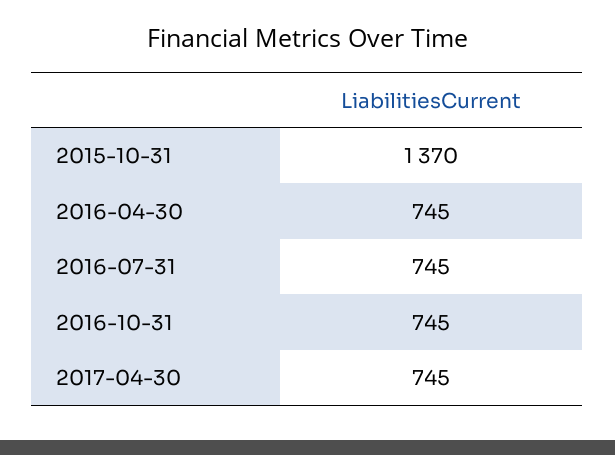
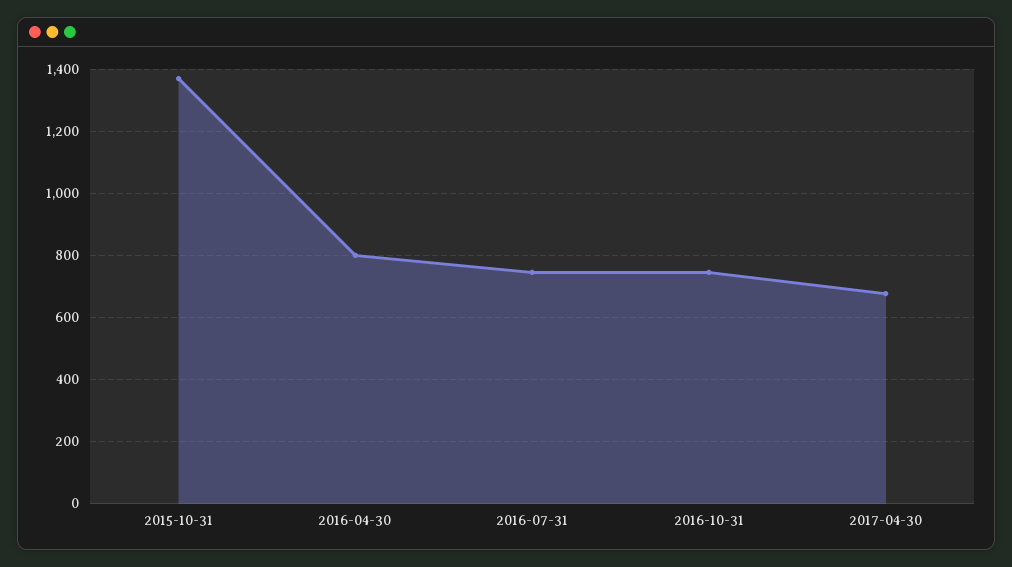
  {
    "2015-10-31": 1370,
-   "2016-04-30": 745,
+   "2016-04-30": 800,
    "2016-07-31": 745,
    "2016-10-31": 745,
-   "2017-04-30": 745
+   "2017-04-30": 680
  }

